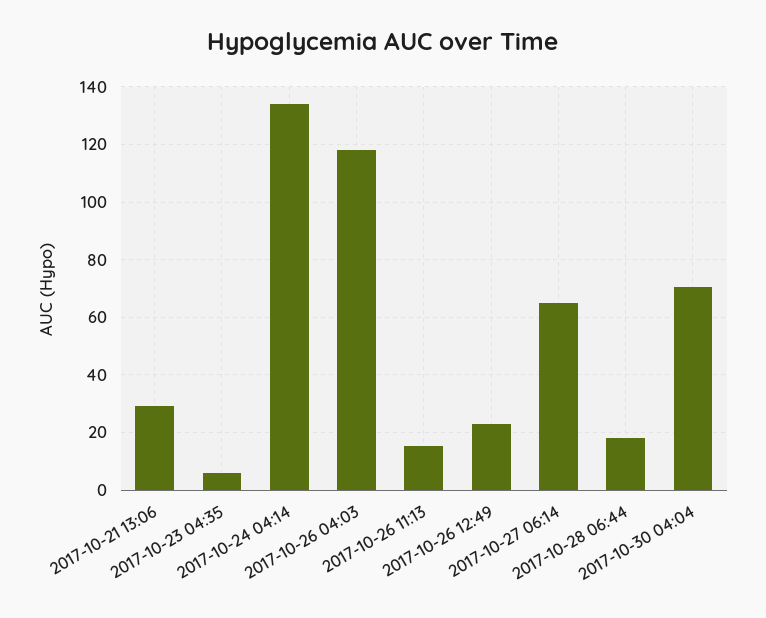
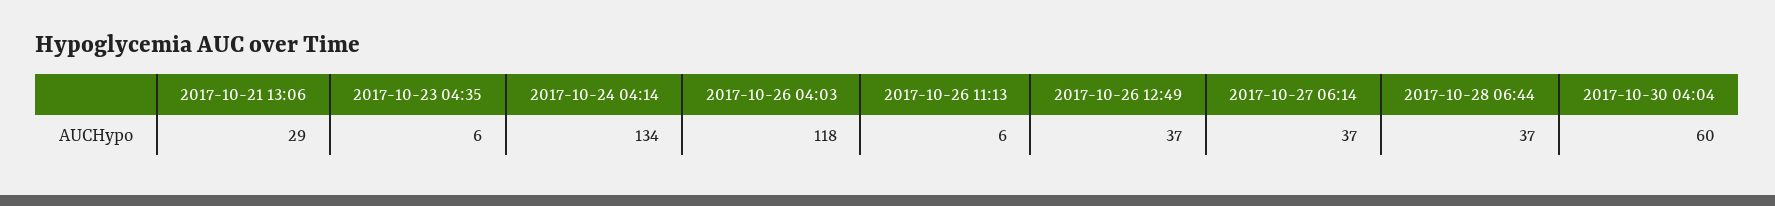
  {
    "2017-10-21 13:06": 29,
    "2017-10-23 04:35": 6,
    "2017-10-24 04:14": 134,
    "2017-10-26 04:03": 118,
-   "2017-10-26 11:13": 15,
+   "2017-10-26 11:13": 6,
-   "2017-10-26 12:49": 22.5,
+   "2017-10-26 12:49": 37,
-   "2017-10-27 06:14": 65,
+   "2017-10-27 06:14": 37,
-   "2017-10-28 06:44": 17.5,
+   "2017-10-28 06:44": 37,
-   "2017-10-30 04:04": 70
+   "2017-10-30 04:04": 60
  }

